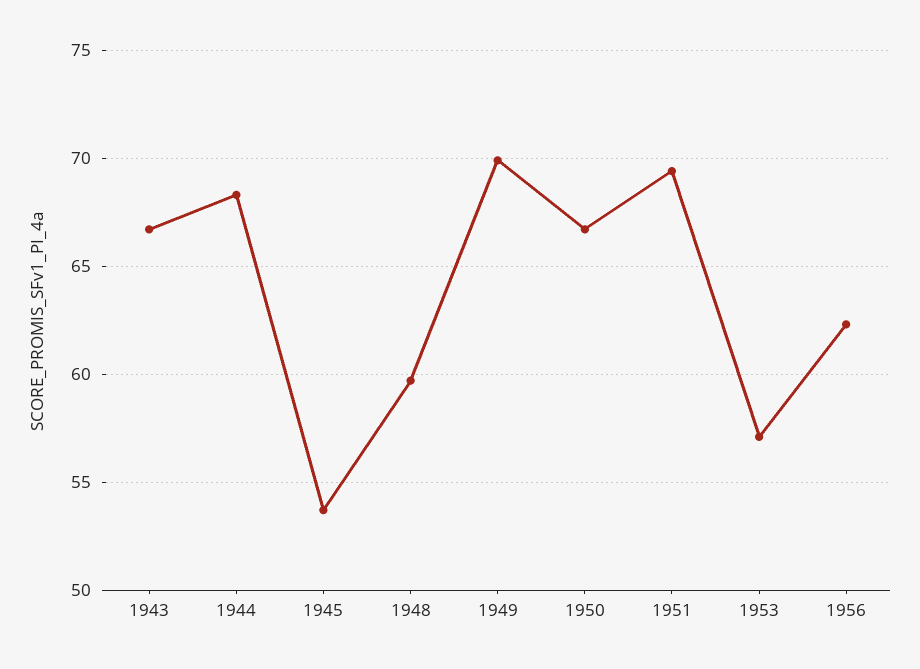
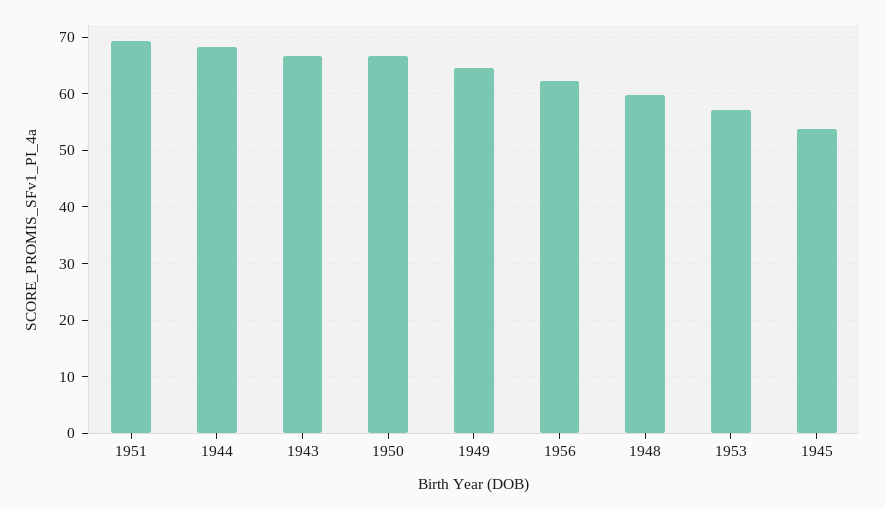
  {
    "1943": 66.5,
    "1944": 68.5,
    "1945": 53.5,
    "1948": 59.5,
-   "1949": 70,
+   "1949": 64,
    "1950": 66.5,
    "1951": 69.5,
    "1953": 57,
    "1956": 62.5
  }

